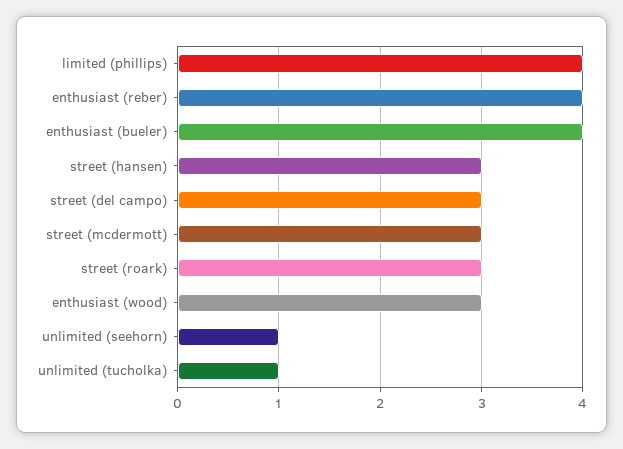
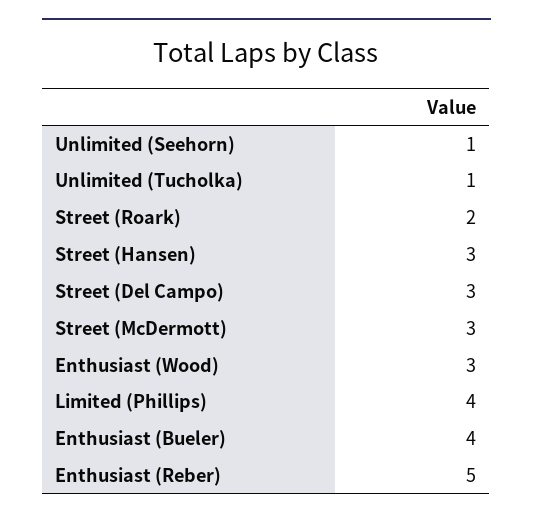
  {
    "limited (phillips)": 4,
-   "enthusiast (reber)": 4,
+   "enthusiast (reber)": 5,
    "enthusiast (bueler)": 4,
    "street (hansen)": 3,
    "street (del campo)": 3,
    "street (mcdermott)": 3,
-   "street (roark)": 3,
+   "street (roark)": 2,
    "enthusiast (wood)": 3,
    "unlimited (seehorn)": 1,
    "unlimited (tucholka)": 1
  }

